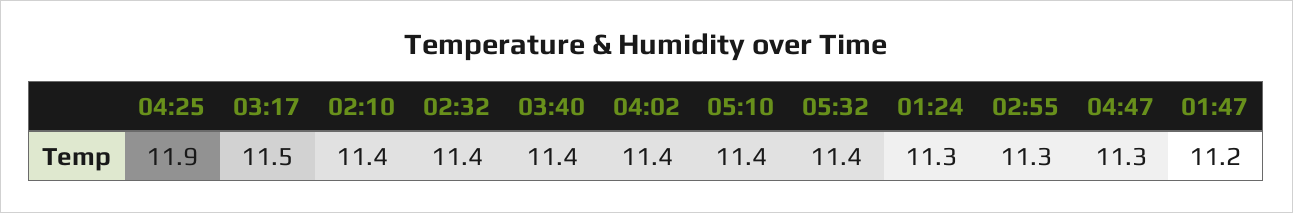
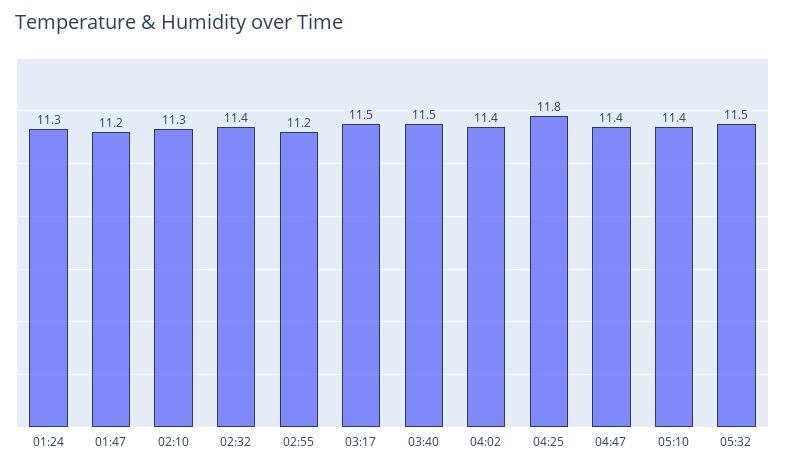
  {
-   "04:25": 11.9,
+   "04:25": 11.8,
    "03:17": 11.5,
-   "02:10": 11.4,
+   "02:10": 11.3,
    "02:32": 11.4,
-   "03:40": 11.4,
+   "03:40": 11.5,
    "04:02": 11.4,
    "05:10": 11.4,
-   "05:32": 11.4,
+   "05:32": 11.5,
    "01:24": 11.3,
-   "02:55": 11.3,
+   "02:55": 11.2,
-   "04:47": 11.3,
+   "04:47": 11.4,
    "01:47": 11.2
  }

